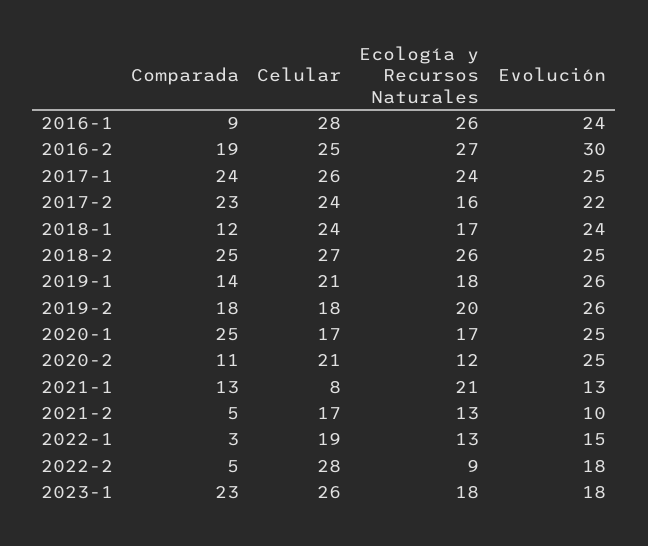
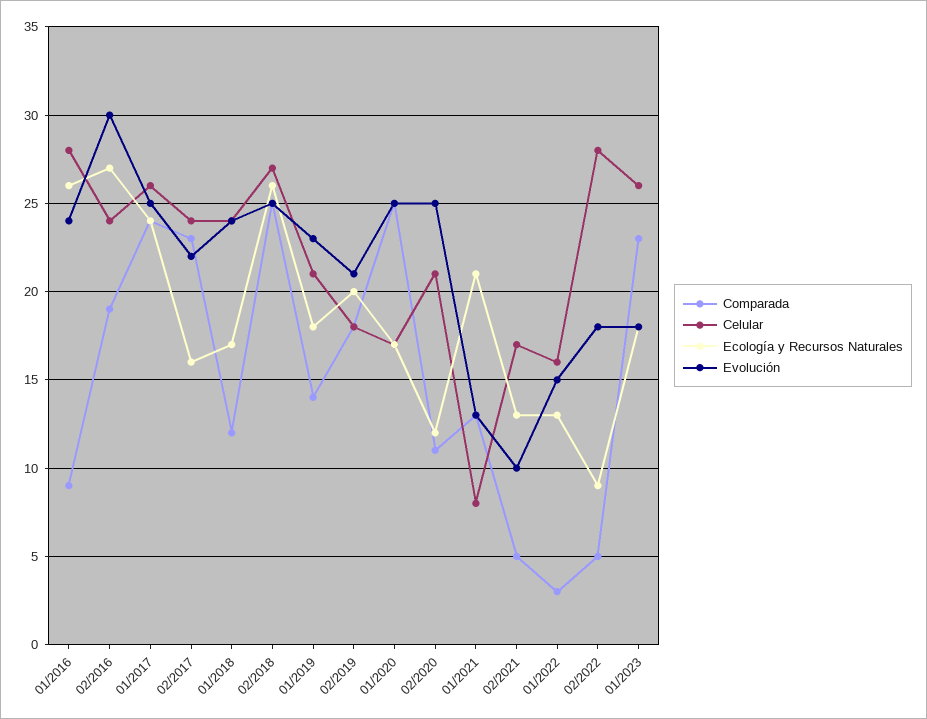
  {
    "Comparada": {
      "2016-1": 9,
      "2016-2": 19,
      "2017-1": 24,
      "2017-2": 23,
      "2018-1": 12,
      "2018-2": 25,
      "2019-1": 14,
      "2019-2": 18,
      "2020-1": 25,
      "2020-2": 11,
      "2021-1": 13,
      "2021-2": 5,
      "2022-1": 3,
      "2022-2": 5,
      "2023-1": 23
    },
    "Celular": {
      "2016-1": 28,
-     "2016-2": 25,
+     "2016-2": 24,
      "2017-1": 26,
      "2017-2": 24,
      "2018-1": 24,
      "2018-2": 27,
      "2019-1": 21,
      "2019-2": 18,
      "2020-1": 17,
      "2020-2": 21,
      "2021-1": 8,
      "2021-2": 17,
-     "2022-1": 19,
+     "2022-1": 16,
      "2022-2": 28,
      "2023-1": 26
    },
    "Ecología y Recursos Naturales": {
      "2016-1": 26,
      "2016-2": 27,
      "2017-1": 24,
      "2017-2": 16,
      "2018-1": 17,
      "2018-2": 26,
      "2019-1": 18,
      "2019-2": 20,
      "2020-1": 17,
      "2020-2": 12,
      "2021-1": 21,
      "2021-2": 13,
      "2022-1": 13,
      "2022-2": 9,
      "2023-1": 18
    },
    "Evolución": {
      "2016-1": 24,
      "2016-2": 30,
      "2017-1": 25,
      "2017-2": 22,
      "2018-1": 24,
      "2018-2": 25,
-     "2019-1": 26,
+     "2019-1": 23,
-     "2019-2": 26,
+     "2019-2": 21,
      "2020-1": 25,
      "2020-2": 25,
      "2021-1": 13,
      "2021-2": 10,
      "2022-1": 15,
      "2022-2": 18,
      "2023-1": 18
    }
  }

